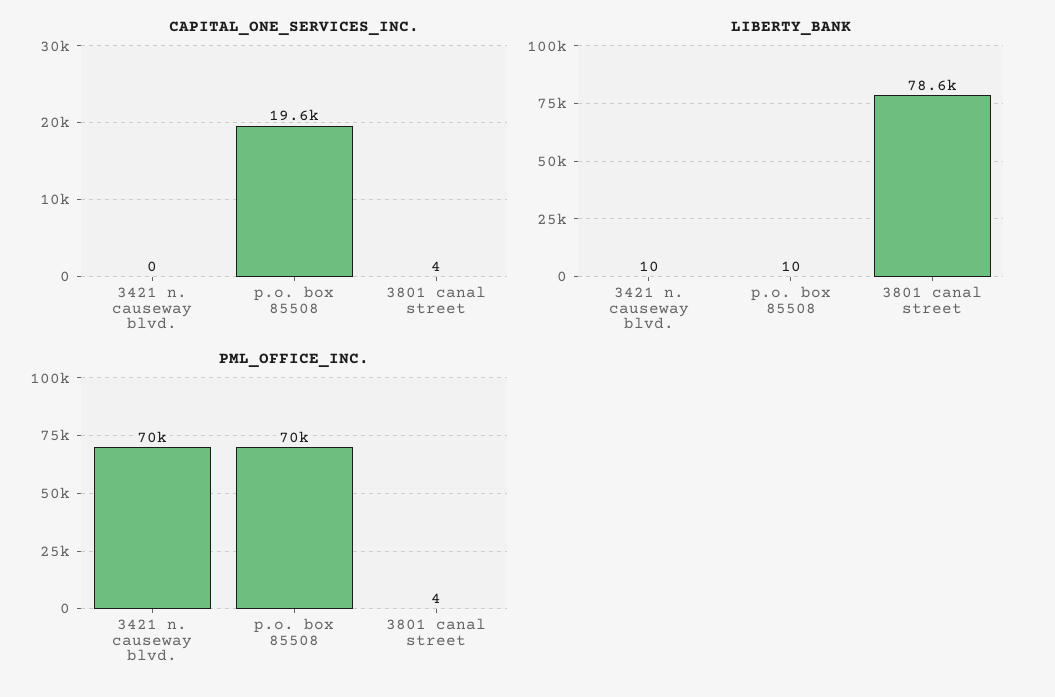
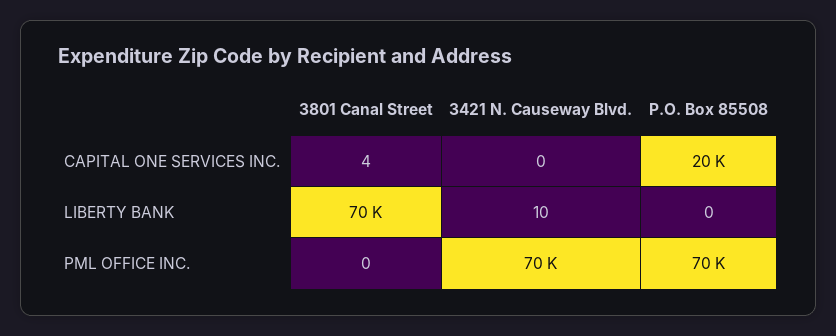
  {
    "CAPITAL_ONE_SERVICES_INC.": {
      "3421 n. causeway blvd.": 0,
      "p.o. box 85508": 19600,
      "3801 canal street": 4
    },
    "LIBERTY_BANK": {
      "3421 n. causeway blvd.": 10,
-     "p.o. box 85508": 10,
+     "p.o. box 85508": 0,
-     "3801 canal street": 78600
+     "3801 canal street": 70000
    },
    "PML_OFFICE_INC.": {
      "3421 n. causeway blvd.": 70000,
      "p.o. box 85508": 70000,
-     "3801 canal street": 4
+     "3801 canal street": 0
    }
  }

